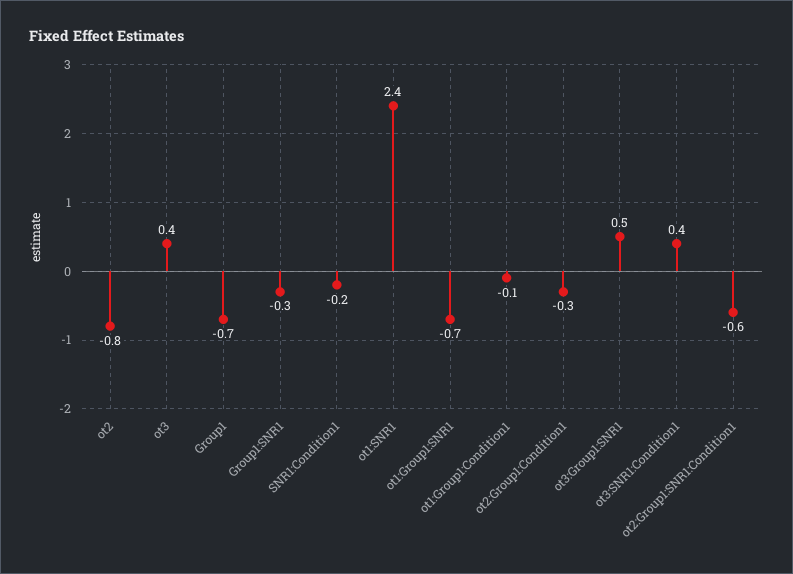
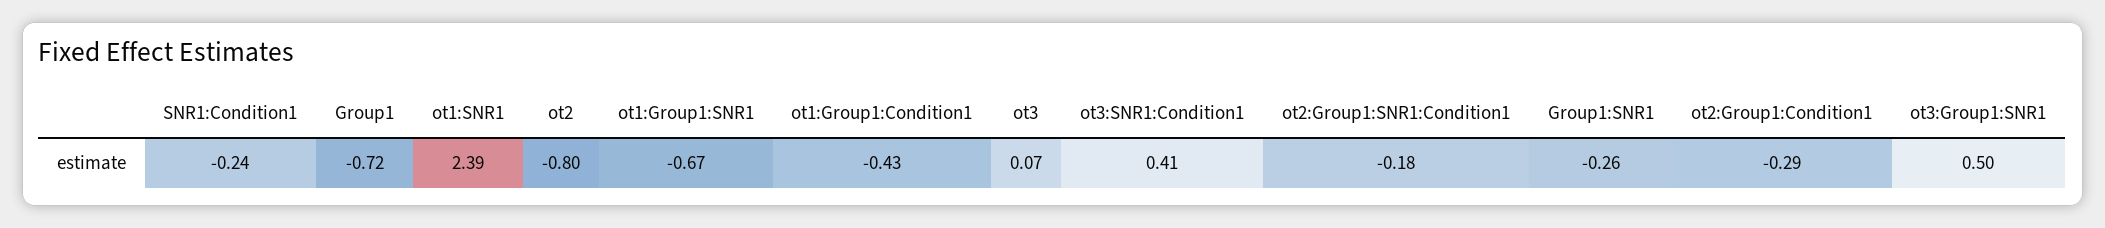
  {
    "ot2": -0.8,
-   "ot3": 0.4,
+   "ot3": 0.07,
    "Group1": -0.72,
    "Group1:SNR1": -0.26,
    "SNR1:Condition1": -0.24,
    "ot1:SNR1": 2.39,
    "ot1:Group1:SNR1": -0.67,
-   "ot1:Group1:Condition1": -0.1,
+   "ot1:Group1:Condition1": -0.43,
    "ot2:Group1:Condition1": -0.29,
    "ot3:Group1:SNR1": 0.5,
    "ot3:SNR1:Condition1": 0.41,
-   "ot2:Group1:SNR1:Condition1": -0.6
+   "ot2:Group1:SNR1:Condition1": -0.18
  }

